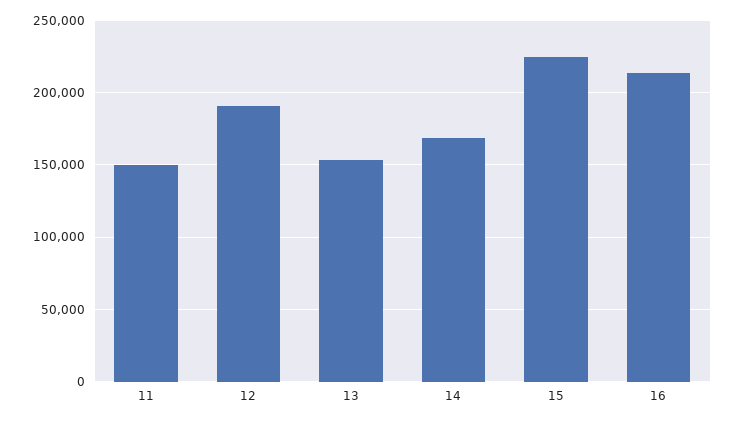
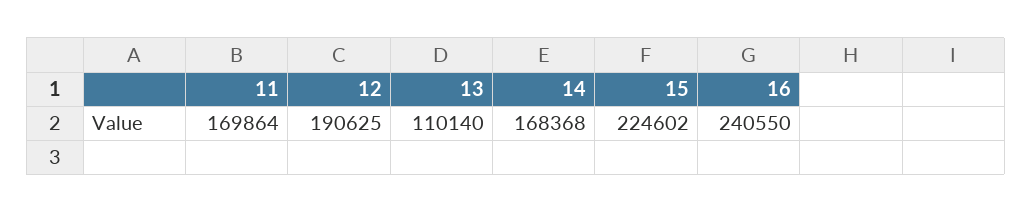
  {
-   "11": 150000,
+   "11": 169864,
    "12": 190625,
-   "13": 155000,
+   "13": 110140,
    "14": 168368,
    "15": 224602,
-   "16": 215000
+   "16": 240550
  }

